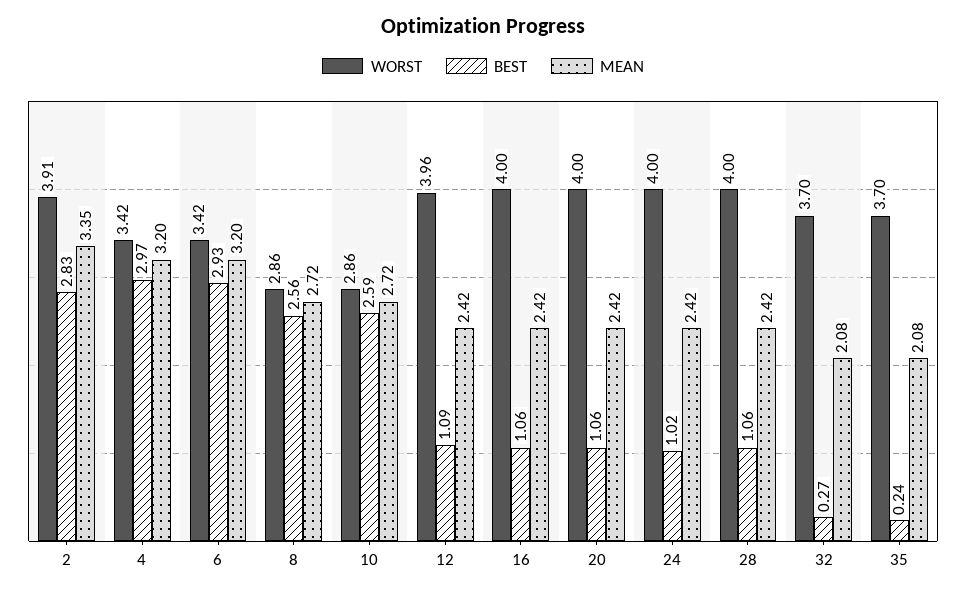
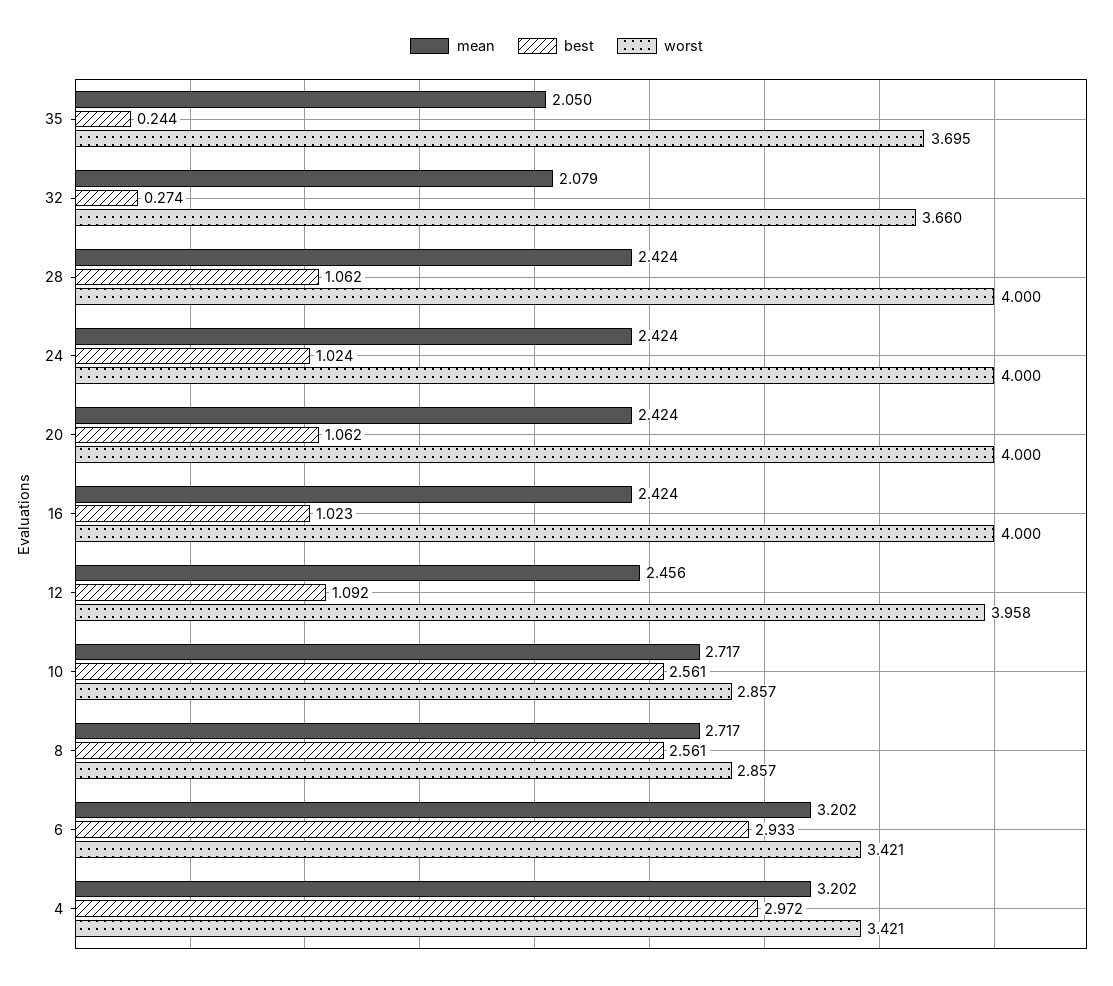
  {
    "WORST": {
-     "2": 3.91,
      "4": 3.421,
      "6": 3.421,
      "8": 2.857,
      "10": 2.857,
      "12": 3.958,
      "16": 4,
      "20": 4,
      "24": 4,
      "28": 4,
-     "32": 3.7,
+     "32": 3.66,
      "35": 3.695
    },
    "BEST": {
-     "2": 2.83,
      "4": 2.972,
      "6": 2.933,
      "8": 2.561,
-     "10": 2.59,
+     "10": 2.561,
      "12": 1.092,
-     "16": 1.06,
+     "16": 1.023,
      "20": 1.062,
      "24": 1.024,
      "28": 1.062,
      "32": 0.274,
      "35": 0.244
    },
    "MEAN": {
-     "2": 3.35,
      "4": 3.202,
      "6": 3.202,
      "8": 2.717,
      "10": 2.717,
-     "12": 2.42,
+     "12": 2.456,
      "16": 2.424,
      "20": 2.424,
      "24": 2.424,
      "28": 2.424,
      "32": 2.079,
-     "35": 2.08
+     "35": 2.05
    }
  }

